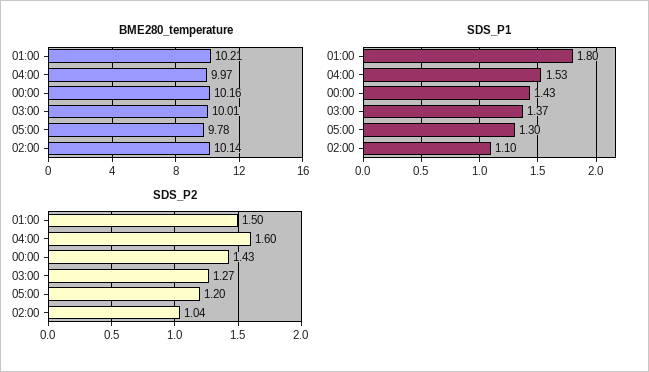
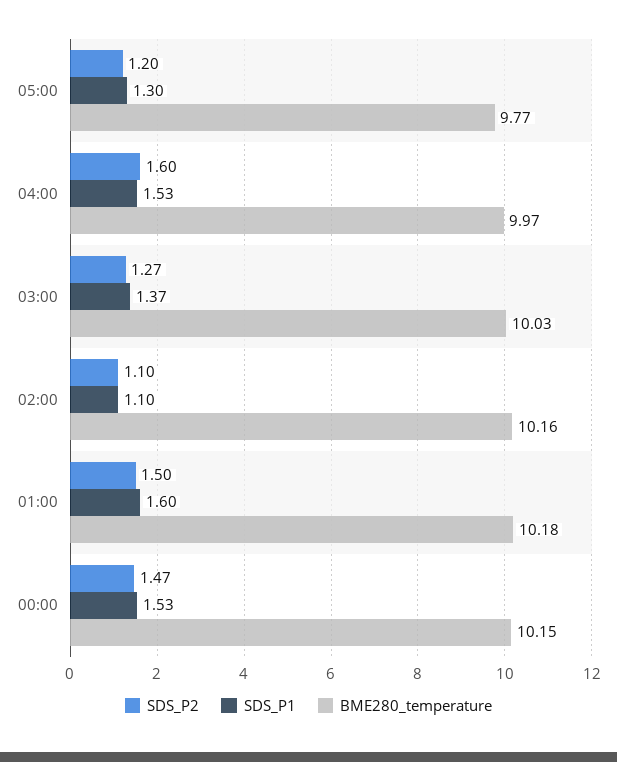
  {
    "BME280_temperature": {
-     "01:00": 10.21,
+     "01:00": 10.18,
      "04:00": 9.97,
-     "00:00": 10.16,
+     "00:00": 10.15,
-     "03:00": 10.01,
+     "03:00": 10.03,
-     "05:00": 9.78,
+     "05:00": 9.77,
-     "02:00": 10.14
+     "02:00": 10.16
    },
    "SDS_P1": {
-     "01:00": 1.8,
+     "01:00": 1.6,
      "04:00": 1.53,
-     "00:00": 1.43,
+     "00:00": 1.53,
      "03:00": 1.37,
      "05:00": 1.3,
      "02:00": 1.1
    },
    "SDS_P2": {
      "01:00": 1.5,
      "04:00": 1.6,
-     "00:00": 1.43,
+     "00:00": 1.47,
      "03:00": 1.27,
      "05:00": 1.2,
-     "02:00": 1.04
+     "02:00": 1.1
    }
  }

